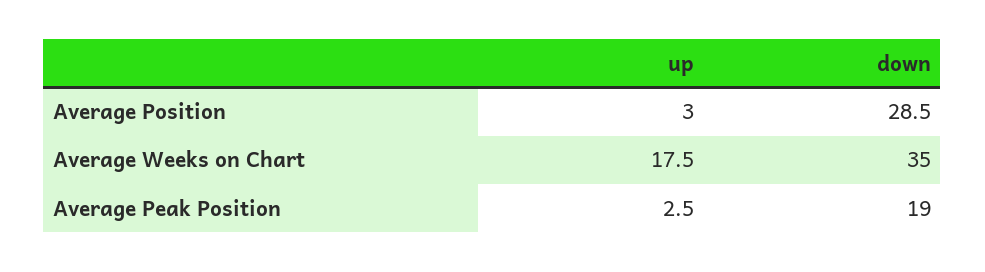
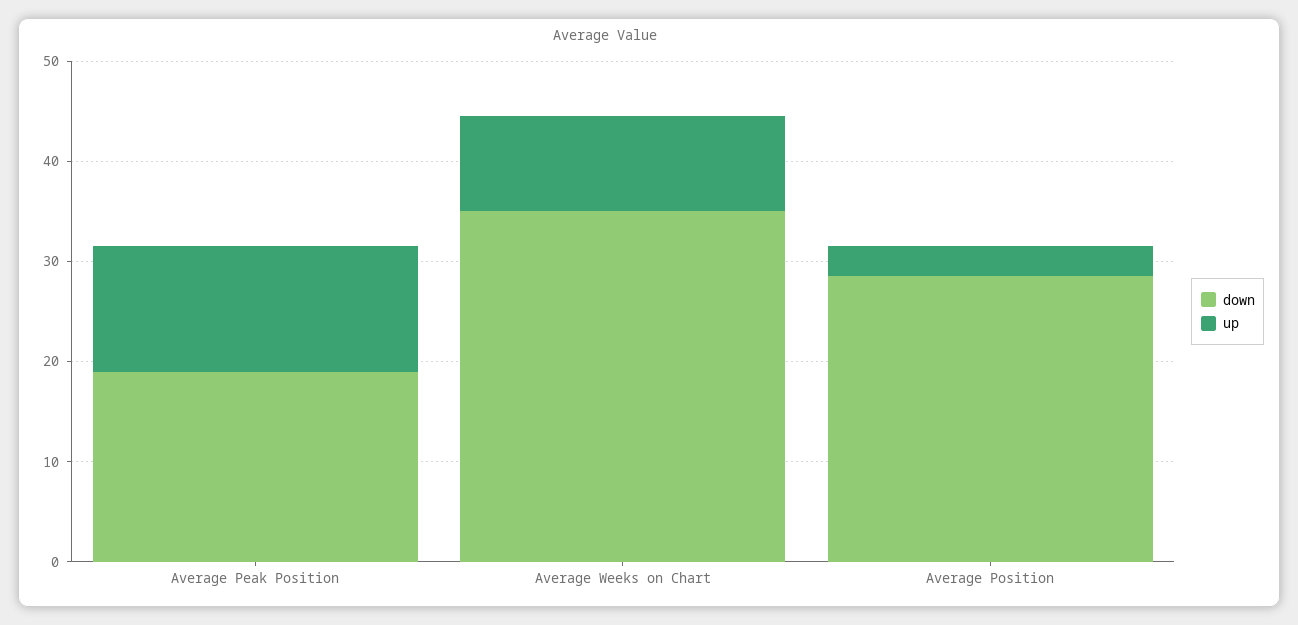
  {
    "up": {
      "Average Position": 3,
-     "Average Weeks on Chart": 17.5,
+     "Average Weeks on Chart": 10,
-     "Average Peak Position": 2.5
+     "Average Peak Position": 12
    },
    "down": {
      "Average Position": 28.5,
      "Average Weeks on Chart": 35,
      "Average Peak Position": 19
    }
  }

